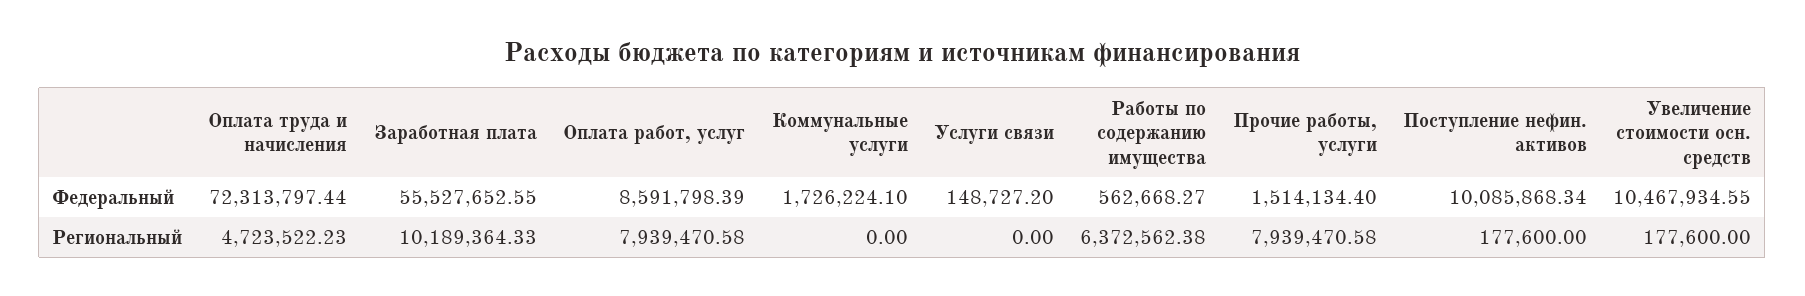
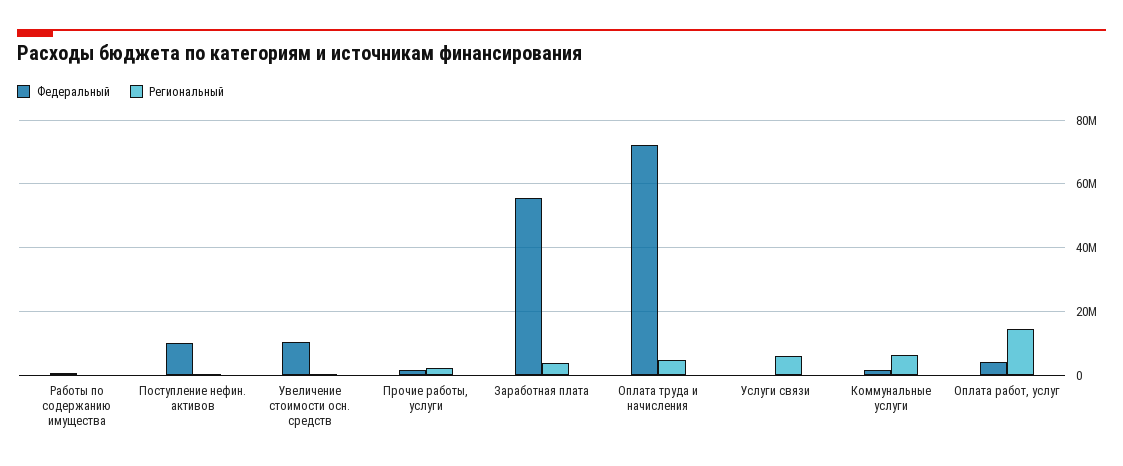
  {
    "Федеральный": {
      "Оплата труда и начисления": 72313797.44,
      "Заработная плата": 55527652.55,
-     "Оплата работ, услуг": 8591798.39,
+     "Оплата работ, услуг": 4000000,
      "Коммунальные услуги": 1726224.1,
      "Услуги связи": 148727.2,
      "Работы по содержанию имущества": 562668.27,
      "Прочие работы, услуги": 1514134.4,
      "Поступление нефин. активов": 10085868.34,
      "Увеличение стоимости осн. средств": 10467934.55
    },
    "Региональный": {
      "Оплата труда и начисления": 4723522.23,
-     "Заработная плата": 10189364.33,
+     "Заработная плата": 4000000,
-     "Оплата работ, услуг": 7939470.58,
+     "Оплата работ, услуг": 14000000,
-     "Коммунальные услуги": 0,
+     "Коммунальные услуги": 6000000,
-     "Услуги связи": 0,
+     "Услуги связи": 6000000,
-     "Работы по содержанию имущества": 6372562.38,
+     "Работы по содержанию имущества": 0,
-     "Прочие работы, услуги": 7939470.58,
+     "Прочие работы, услуги": 2000000,
      "Поступление нефин. активов": 177600,
      "Увеличение стоимости осн. средств": 177600
    }
  }

